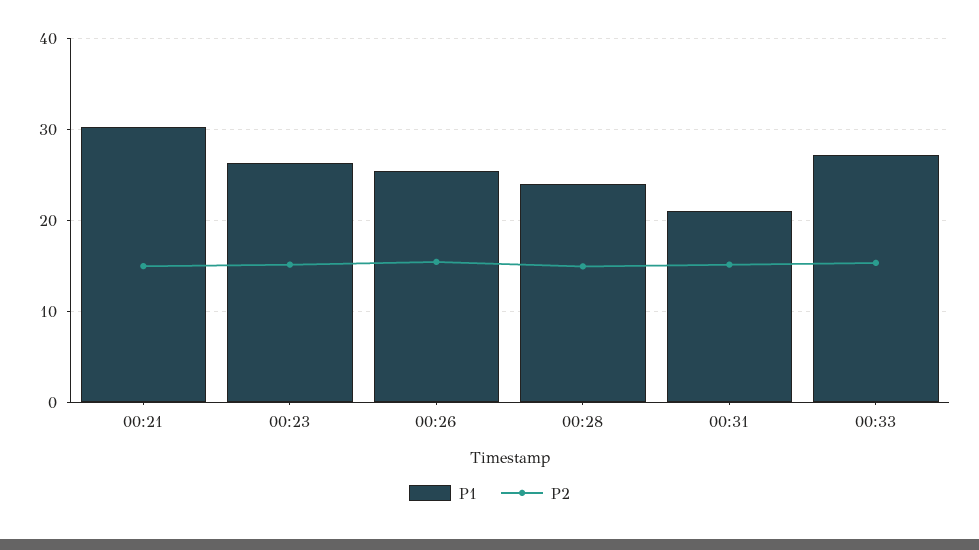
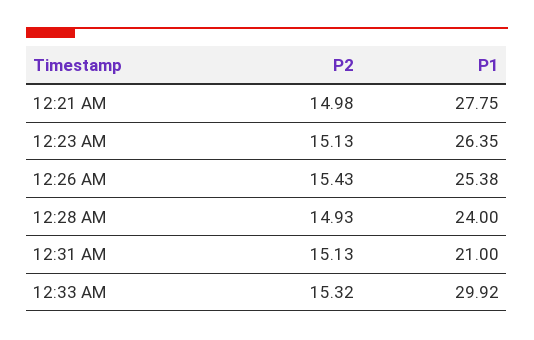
  {
    "P1": {
-     "00:21": 30,
+     "00:21": 27.75,
      "00:23": 26.35,
      "00:26": 25.38,
      "00:28": 24,
      "00:31": 21,
-     "00:33": 27
+     "00:33": 29.92
    },
    "P2": {
      "00:21": 14.98,
      "00:23": 15.13,
      "00:26": 15.43,
      "00:28": 14.93,
      "00:31": 15.13,
      "00:33": 15.32
    }
  }

